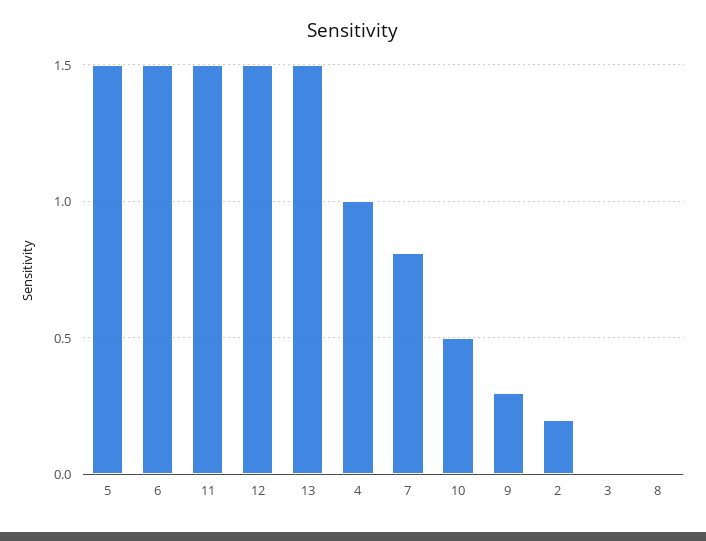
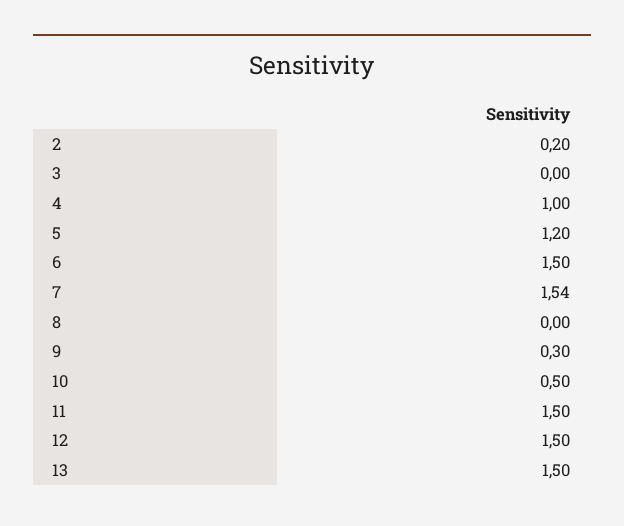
  {
-   "5": 1.5,
+   "5": 1.2,
    "6": 1.5,
    "11": 1.5,
    "12": 1.5,
    "13": 1.5,
    "4": 1,
-   "7": 0.8,
+   "7": 1.54,
    "10": 0.5,
    "9": 0.3,
    "2": 0.2,
    "3": 0,
    "8": 0
  }

